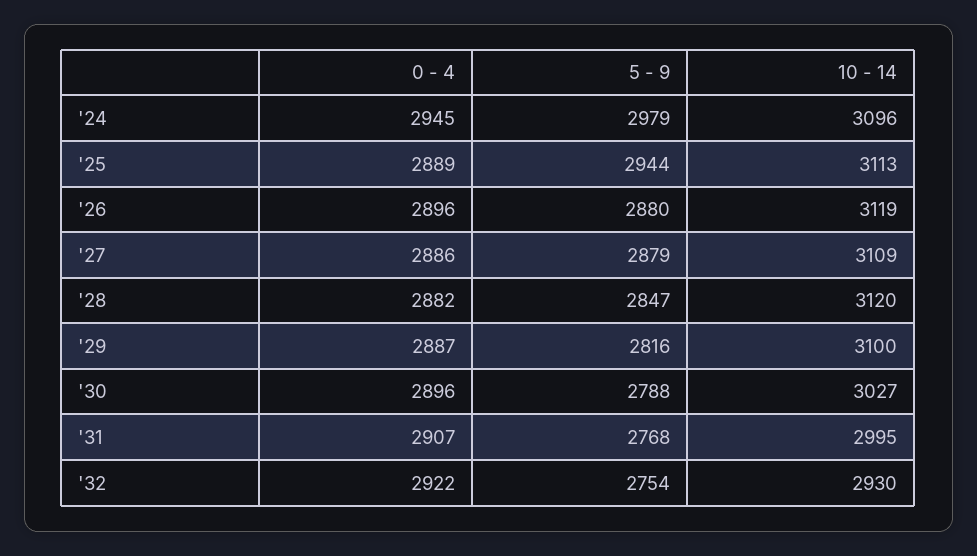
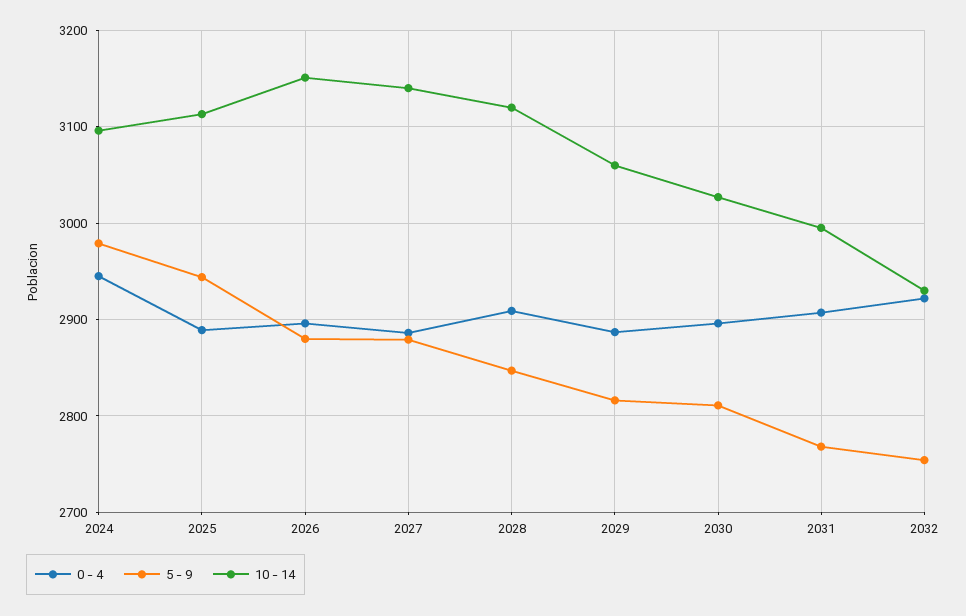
  {
    "0 - 4": {
      "'24": 2945,
      "'25": 2889,
      "'26": 2896,
      "'27": 2886,
-     "'28": 2882,
+     "'28": 2910,
      "'29": 2887,
      "'30": 2896,
      "'31": 2907,
      "'32": 2922
    },
    "5 - 9": {
      "'24": 2979,
      "'25": 2944,
      "'26": 2880,
      "'27": 2879,
      "'28": 2847,
      "'29": 2816,
-     "'30": 2788,
+     "'30": 2810,
      "'31": 2768,
      "'32": 2754
    },
    "10 - 14": {
      "'24": 3096,
      "'25": 3113,
-     "'26": 3119,
+     "'26": 3150,
-     "'27": 3109,
+     "'27": 3140,
      "'28": 3120,
-     "'29": 3100,
+     "'29": 3060,
      "'30": 3027,
      "'31": 2995,
      "'32": 2930
    }
  }

